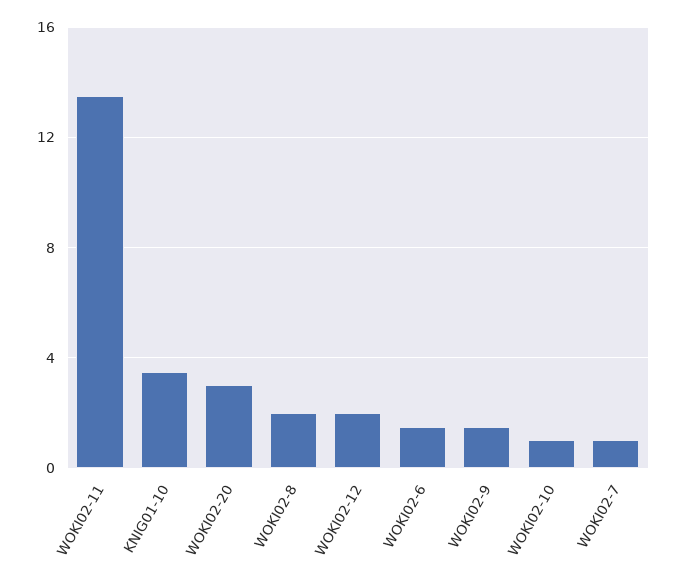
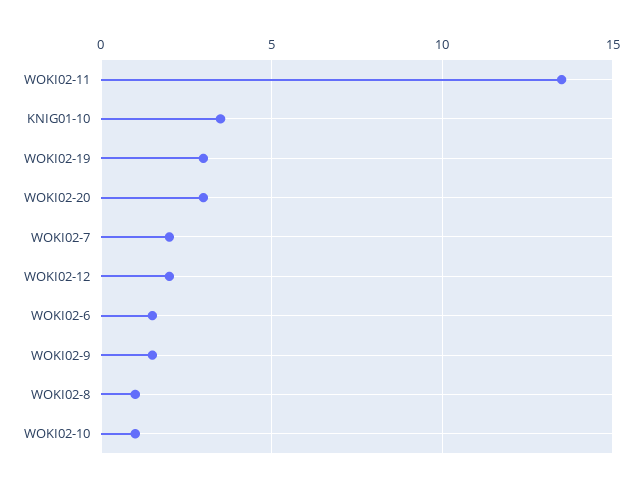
  {
    "WOKI02-11": 13.5,
    "KNIG01-10": 3.5,
    "WOKI02-20": 3,
-   "WOKI02-8": 2,
+   "WOKI02-8": 1,
    "WOKI02-12": 2,
    "WOKI02-6": 1.5,
    "WOKI02-9": 1.5,
    "WOKI02-10": 1,
-   "WOKI02-7": 1
+   "WOKI02-7": 2,
+   "WOKI02-19": 3
  }

